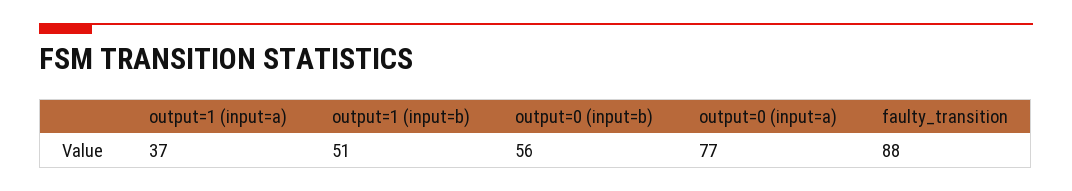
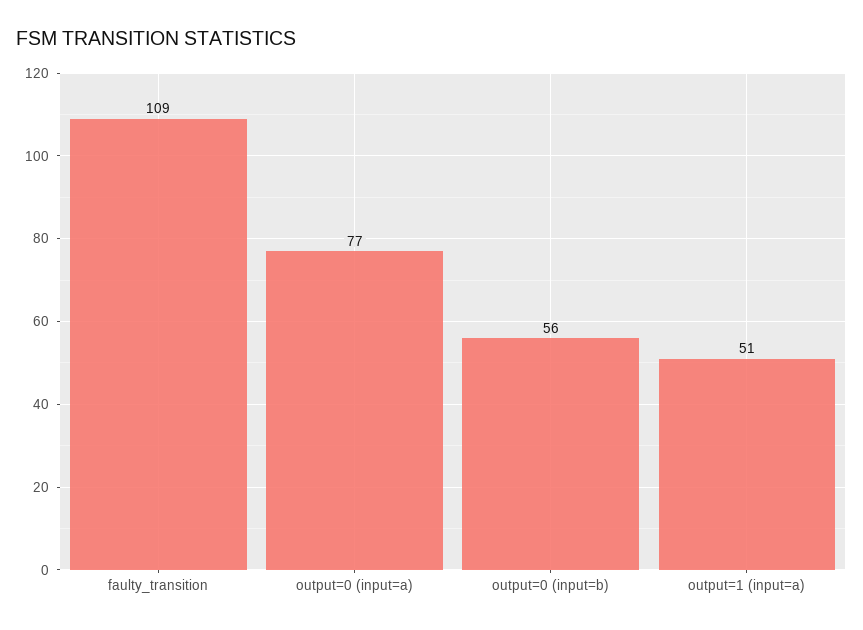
  {
-   "output=1 (input=a)": 37,
+   "output=1 (input=a)": 51,
-   "output=1 (input=b)": 51,
    "output=0 (input=b)": 56,
    "output=0 (input=a)": 77,
-   "faulty_transition": 88
+   "faulty_transition": 109
  }

